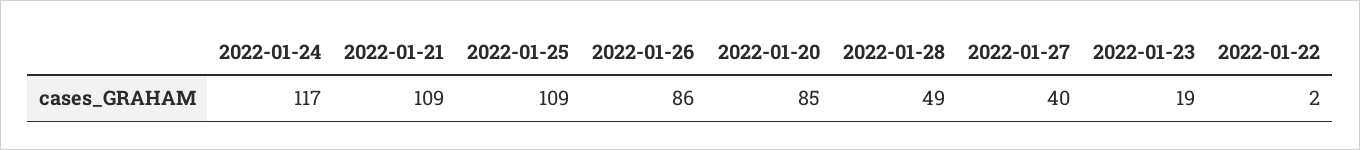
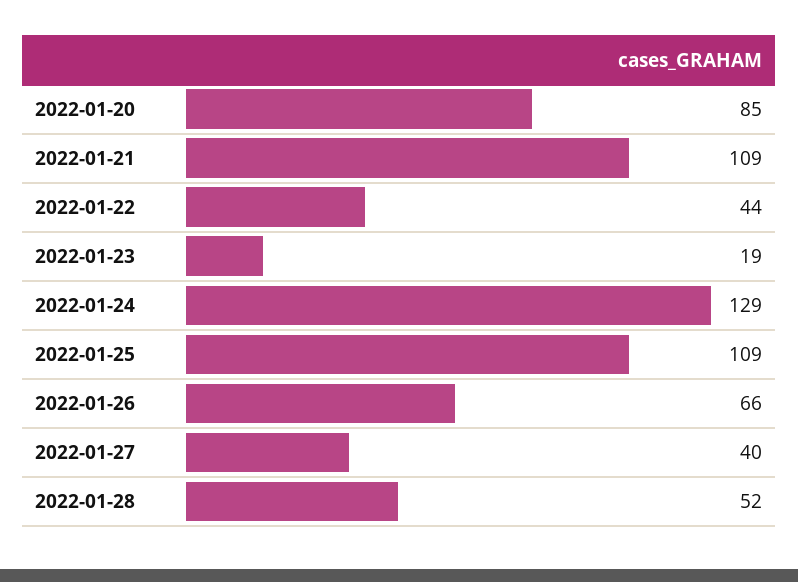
  {
-   "2022-01-24": 117,
+   "2022-01-24": 129,
    "2022-01-21": 109,
    "2022-01-25": 109,
-   "2022-01-26": 86,
+   "2022-01-26": 66,
    "2022-01-20": 85,
-   "2022-01-28": 49,
+   "2022-01-28": 52,
    "2022-01-27": 40,
    "2022-01-23": 19,
-   "2022-01-22": 2
+   "2022-01-22": 44
  }

